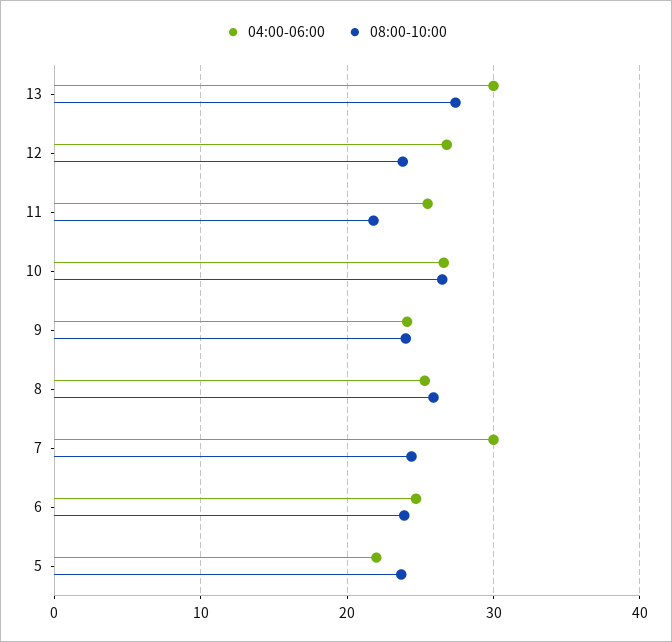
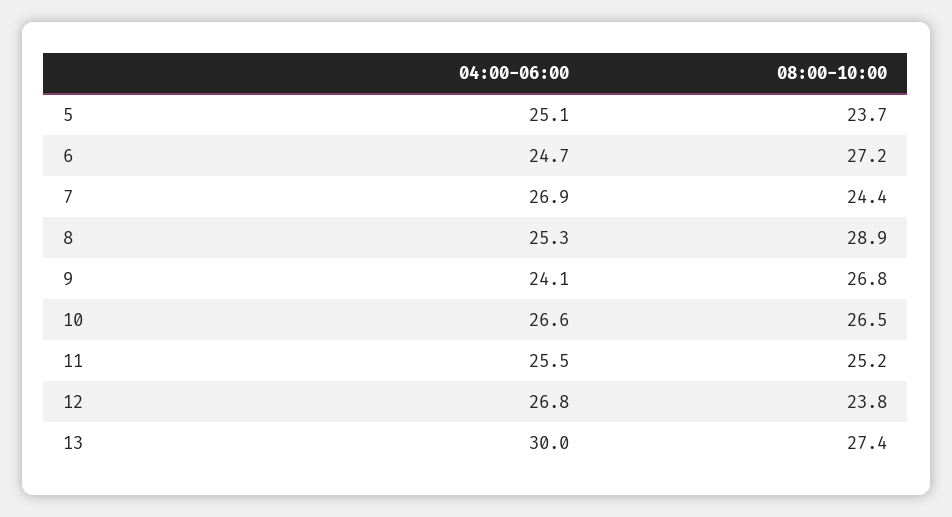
  {
    "04:00-06:00": {
      "13": 30,
      "12": 26.8,
      "11": 25.5,
      "10": 26.6,
      "9": 24.1,
      "8": 25.3,
-     "7": 30,
+     "7": 26.9,
      "6": 24.7,
-     "5": 22
+     "5": 25.1
    },
    "08:00-10:00": {
      "13": 27.4,
      "12": 23.8,
-     "11": 22,
+     "11": 25.2,
      "10": 26.5,
-     "9": 24,
+     "9": 26.8,
-     "8": 26,
+     "8": 28.9,
      "7": 24.4,
-     "6": 24,
+     "6": 27.2,
      "5": 23.7
    }
  }

